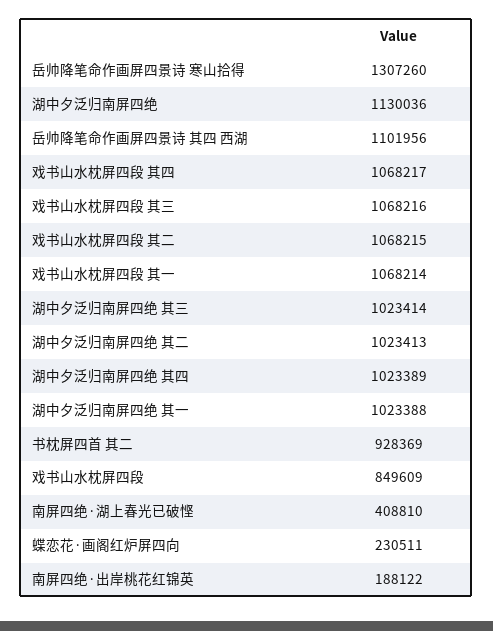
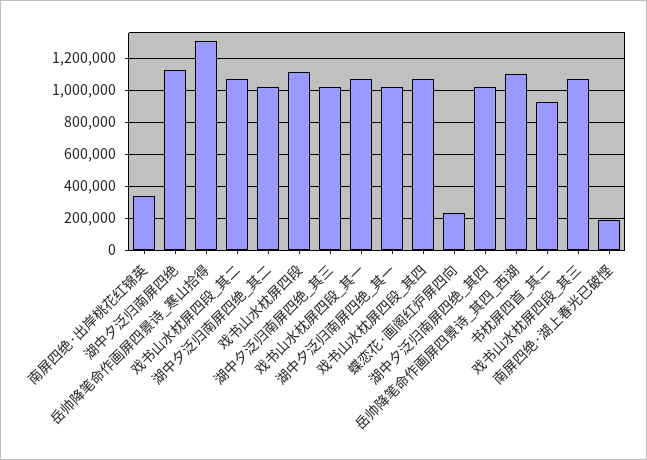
  {
    "岳帅降笔命作画屏四景诗 寒山拾得": 1307260,
    "湖中夕泛归南屏四绝": 1130036,
    "岳帅降笔命作画屏四景诗 其四 西湖": 1101956,
    "戏书山水枕屏四段 其四": 1068217,
    "戏书山水枕屏四段 其三": 1068216,
    "戏书山水枕屏四段 其二": 1068215,
    "戏书山水枕屏四段 其一": 1068214,
    "湖中夕泛归南屏四绝 其三": 1023414,
    "湖中夕泛归南屏四绝 其二": 1023413,
    "湖中夕泛归南屏四绝 其四": 1023389,
    "湖中夕泛归南屏四绝 其一": 1023388,
    "书枕屏四首 其二": 928369,
-   "戏书山水枕屏四段": 849609,
+   "戏书山水枕屏四段": 1100000,
-   "南屏四绝·湖上春光已破悭": 408810,
+   "南屏四绝·湖上春光已破悭": 200000,
    "蝶恋花·画阁红炉屏四向": 230511,
-   "南屏四绝·出岸桃花红锦英": 188122
+   "南屏四绝·出岸桃花红锦英": 350000
  }

